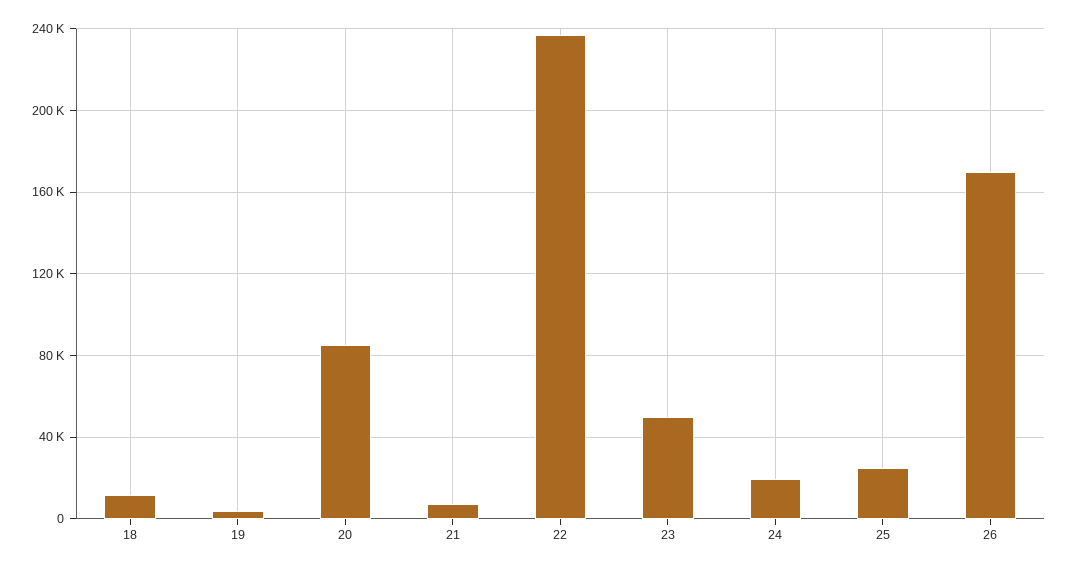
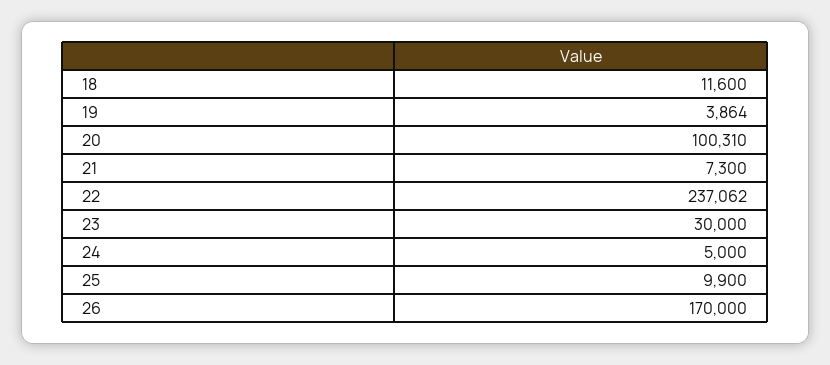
  {
    "18": 11600,
    "19": 3864,
-   "20": 85000,
+   "20": 100310,
    "21": 7300,
    "22": 237062,
-   "23": 50000,
+   "23": 30000,
-   "24": 20000,
+   "24": 5000,
-   "25": 25000,
+   "25": 9900,
    "26": 170000
  }

